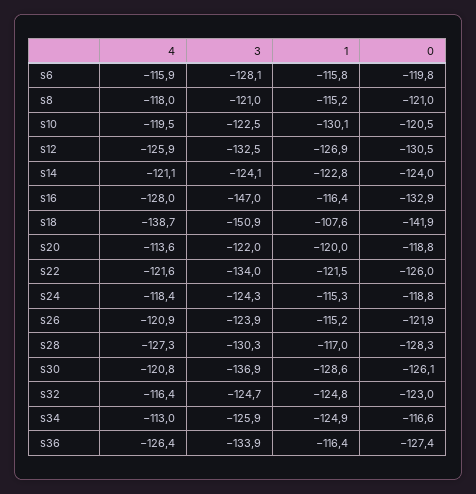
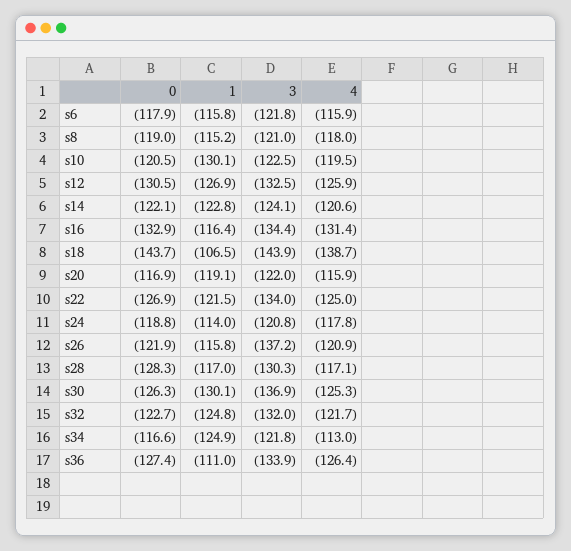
  {
    "4": {
      "s6": -115.9,
      "s8": -118,
      "s10": -119.5,
      "s12": -125.9,
-     "s14": -121.1,
+     "s14": -120.6,
-     "s16": -128,
+     "s16": -131.4,
      "s18": -138.7,
-     "s20": -113.6,
+     "s20": -115.9,
-     "s22": -121.6,
+     "s22": -125,
-     "s24": -118.4,
+     "s24": -117.8,
      "s26": -120.9,
-     "s28": -127.3,
+     "s28": -117.1,
-     "s30": -120.8,
+     "s30": -125.3,
-     "s32": -116.4,
+     "s32": -121.7,
      "s34": -113,
      "s36": -126.4
    },
    "3": {
-     "s6": -128.1,
+     "s6": -121.8,
      "s8": -121,
      "s10": -122.5,
      "s12": -132.5,
      "s14": -124.1,
-     "s16": -147,
+     "s16": -134.4,
-     "s18": -150.9,
+     "s18": -143.9,
      "s20": -122,
      "s22": -134,
-     "s24": -124.3,
+     "s24": -120.8,
-     "s26": -123.9,
+     "s26": -137.2,
      "s28": -130.3,
      "s30": -136.9,
-     "s32": -124.7,
+     "s32": -132,
-     "s34": -125.9,
+     "s34": -121.8,
      "s36": -133.9
    },
    "1": {
      "s6": -115.8,
      "s8": -115.2,
      "s10": -130.1,
      "s12": -126.9,
      "s14": -122.8,
      "s16": -116.4,
-     "s18": -107.6,
+     "s18": -106.5,
-     "s20": -120,
+     "s20": -119.1,
      "s22": -121.5,
-     "s24": -115.3,
+     "s24": -114,
-     "s26": -115.2,
+     "s26": -115.8,
      "s28": -117,
-     "s30": -128.6,
+     "s30": -130.1,
      "s32": -124.8,
      "s34": -124.9,
-     "s36": -116.4
+     "s36": -111
    },
    "0": {
-     "s6": -119.8,
+     "s6": -117.9,
-     "s8": -121,
+     "s8": -119,
      "s10": -120.5,
      "s12": -130.5,
-     "s14": -124,
+     "s14": -122.1,
      "s16": -132.9,
-     "s18": -141.9,
+     "s18": -143.7,
-     "s20": -118.8,
+     "s20": -116.9,
-     "s22": -126,
+     "s22": -126.9,
      "s24": -118.8,
      "s26": -121.9,
      "s28": -128.3,
-     "s30": -126.1,
+     "s30": -126.3,
-     "s32": -123,
+     "s32": -122.7,
      "s34": -116.6,
      "s36": -127.4
    }
  }

